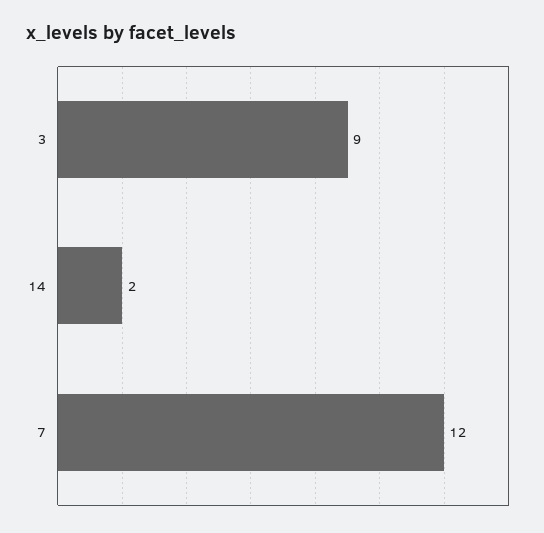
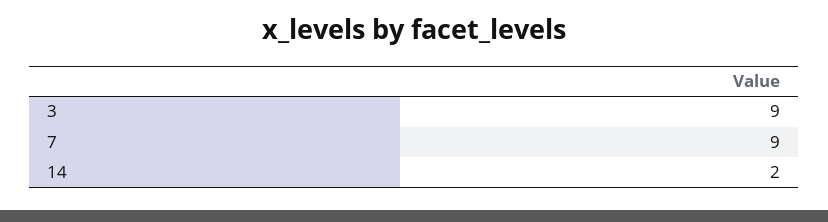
  {
    "3": 9,
    "14": 2,
-   "7": 12
+   "7": 9
  }

